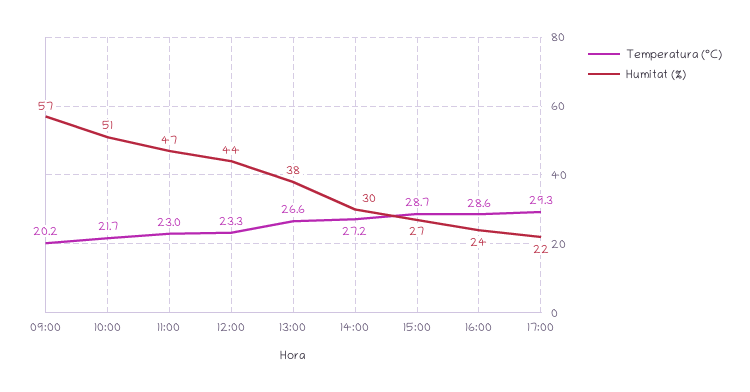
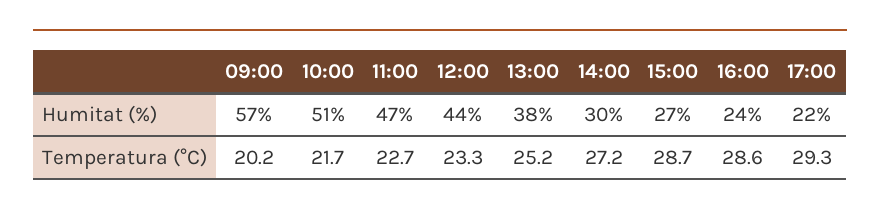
  {
    "Temperatura (°C)": {
      "09:00": 20.2,
      "10:00": 21.7,
-     "11:00": 23,
+     "11:00": 22.7,
      "12:00": 23.3,
-     "13:00": 26.6,
+     "13:00": 25.2,
      "14:00": 27.2,
      "15:00": 28.7,
      "16:00": 28.6,
      "17:00": 29.3
    },
    "Humitat (%)": {
      "09:00": 57,
      "10:00": 51,
      "11:00": 47,
      "12:00": 44,
      "13:00": 38,
      "14:00": 30,
      "15:00": 27,
      "16:00": 24,
      "17:00": 22
    }
  }

